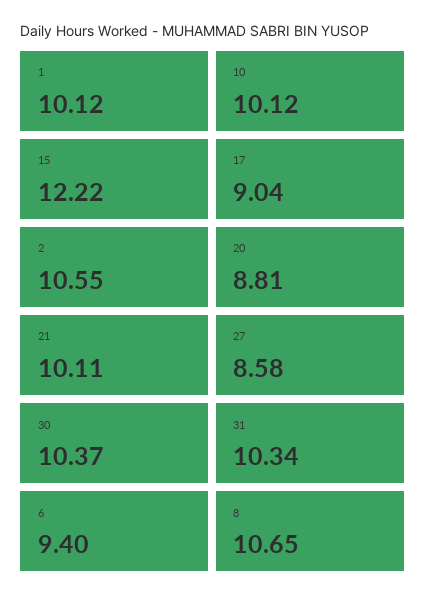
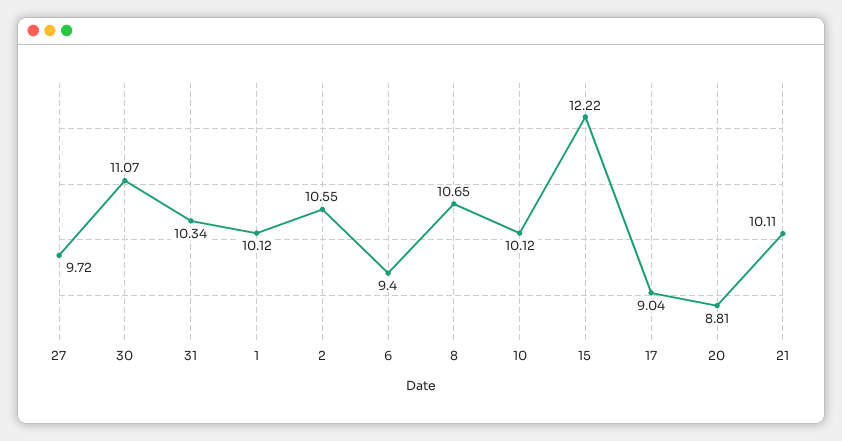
  {
    "1": 10.12,
    "10": 10.12,
    "15": 12.22,
    "17": 9.04,
    "2": 10.55,
    "20": 8.81,
    "21": 10.11,
-   "27": 8.58,
+   "27": 9.72,
-   "30": 10.37,
+   "30": 11.07,
    "31": 10.34,
    "6": 9.4,
    "8": 10.65
  }

